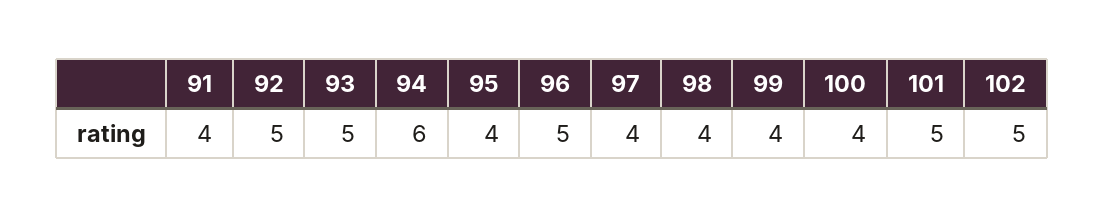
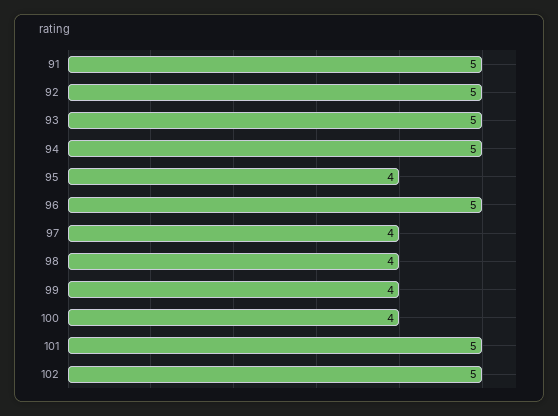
  {
-   "91": 4,
+   "91": 5,
    "92": 5,
    "93": 5,
-   "94": 6,
+   "94": 5,
    "95": 4,
    "96": 5,
    "97": 4,
    "98": 4,
    "99": 4,
    "100": 4,
    "101": 5,
    "102": 5
  }

